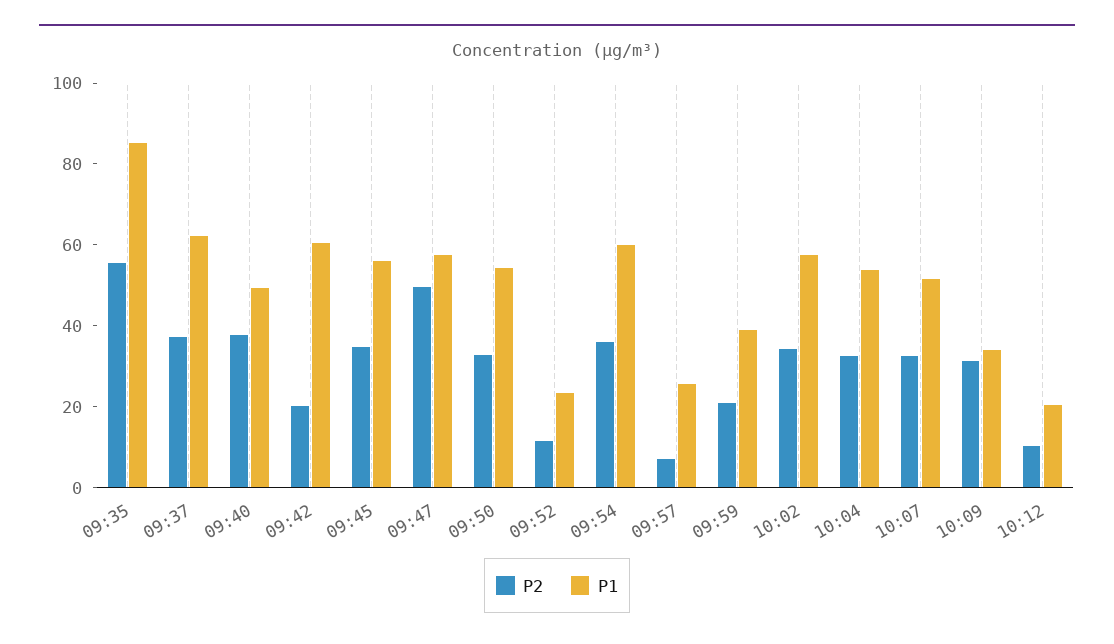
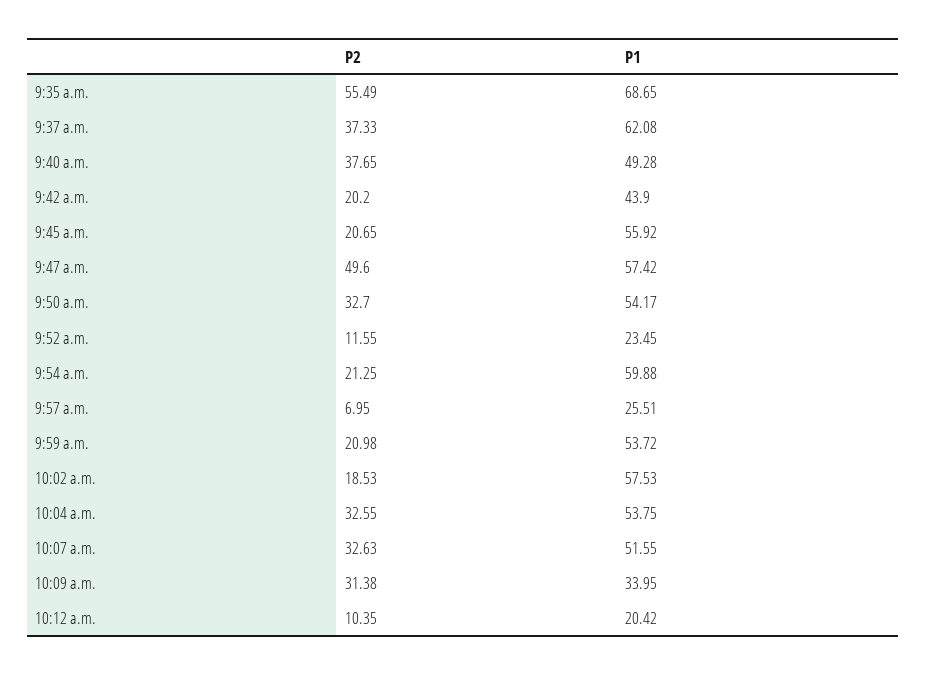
  {
    "P2": {
      "09:35": 55.49,
      "09:37": 37.33,
      "09:40": 37.65,
      "09:42": 20.2,
-     "09:45": 35,
+     "09:45": 20.65,
      "09:47": 49.6,
      "09:50": 32.7,
      "09:52": 11.55,
-     "09:54": 35,
+     "09:54": 21.25,
      "09:57": 6.95,
      "09:59": 20.98,
-     "10:02": 35,
+     "10:02": 18.53,
      "10:04": 32.55,
      "10:07": 32.63,
      "10:09": 31.38,
      "10:12": 10.35
    },
    "P1": {
-     "09:35": 85,
+     "09:35": 68.65,
      "09:37": 62.08,
      "09:40": 49.28,
-     "09:42": 60,
+     "09:42": 43.9,
      "09:45": 55.92,
      "09:47": 57.42,
      "09:50": 54.17,
      "09:52": 23.45,
      "09:54": 59.88,
      "09:57": 25.51,
-     "09:59": 40,
+     "09:59": 53.72,
      "10:02": 57.53,
      "10:04": 53.75,
      "10:07": 51.55,
      "10:09": 33.95,
      "10:12": 20.42
    }
  }

